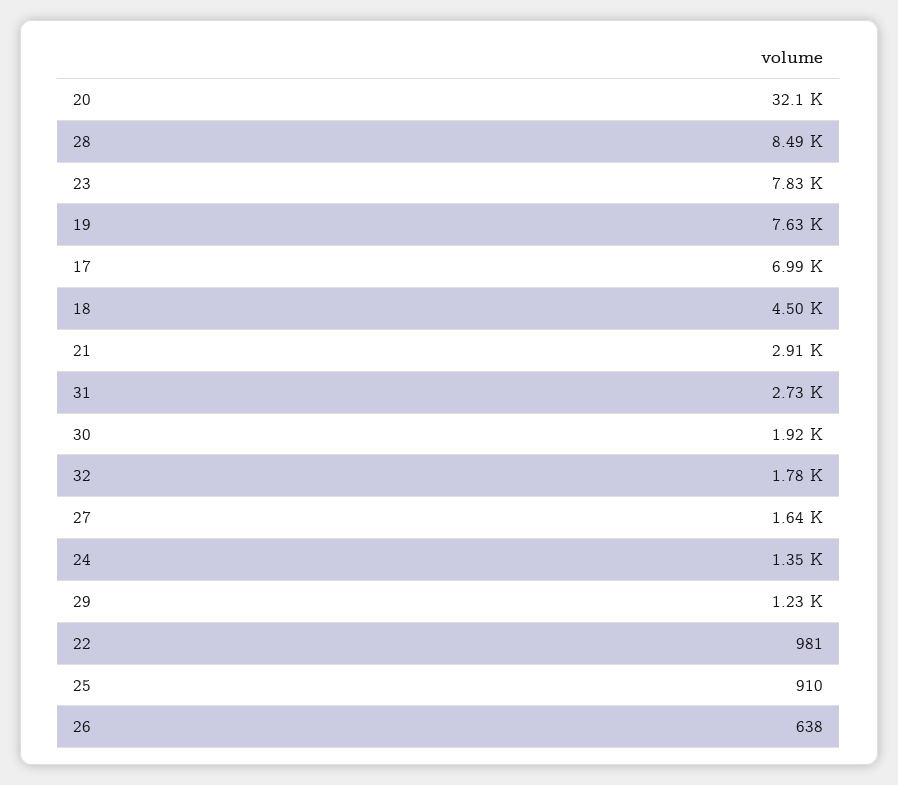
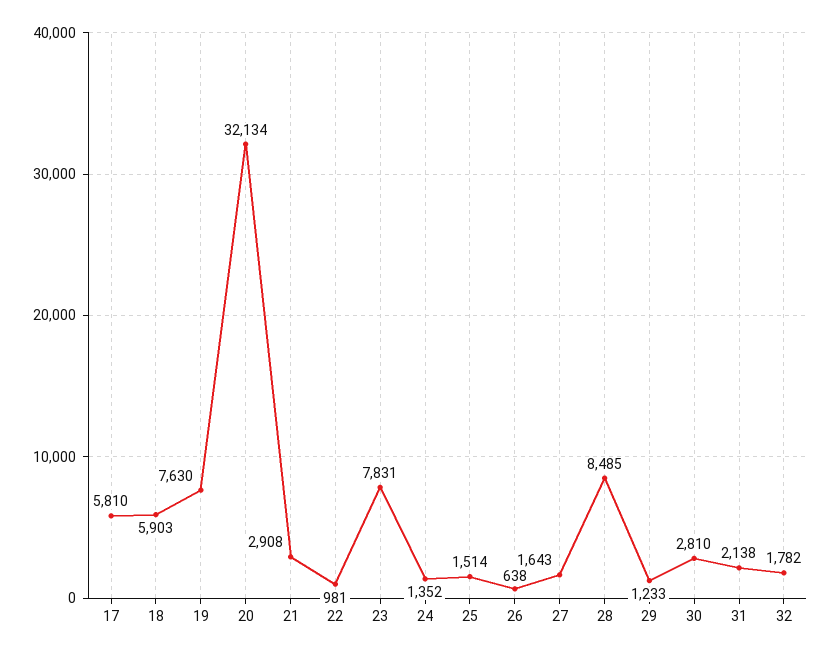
  {
    "20": 32134,
    "28": 8485,
    "23": 7831,
    "19": 7630,
-   "17": 6990,
+   "17": 5810,
-   "18": 4500,
+   "18": 5903,
    "21": 2908,
-   "31": 2730,
+   "31": 2138,
-   "30": 1920,
+   "30": 2810,
    "32": 1782,
    "27": 1643,
    "24": 1352,
    "29": 1233,
    "22": 981,
-   "25": 910,
+   "25": 1514,
    "26": 638
  }

